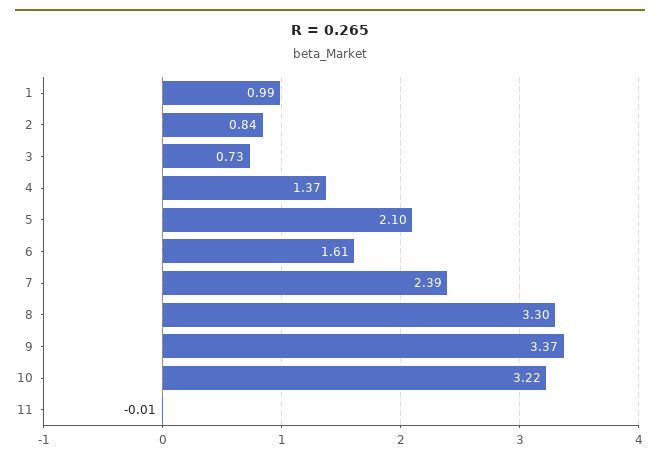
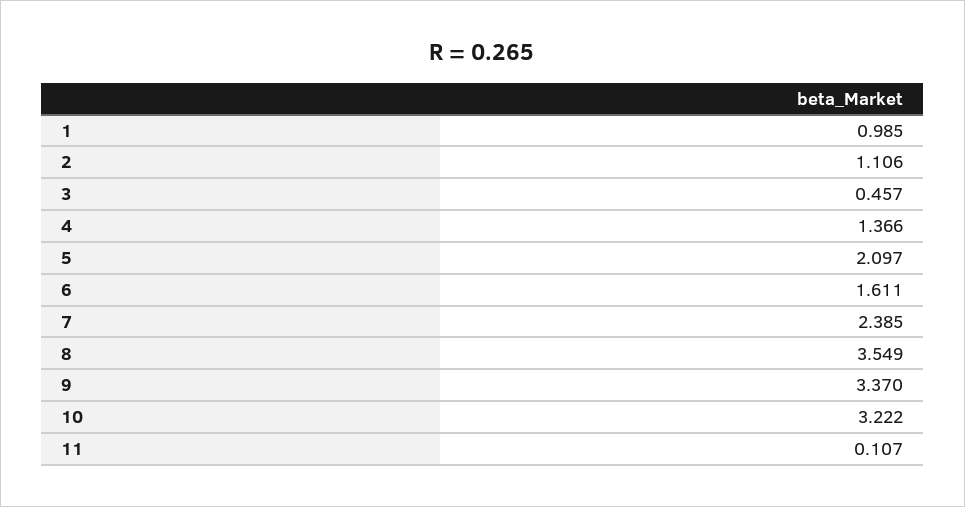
  {
    "1": 0.985,
-   "2": 0.84,
+   "2": 1.106,
-   "3": 0.73,
+   "3": 0.457,
    "4": 1.366,
    "5": 2.097,
    "6": 1.611,
    "7": 2.385,
-   "8": 3.3,
+   "8": 3.549,
    "9": 3.37,
    "10": 3.222,
-   "11": -0.01
+   "11": 0.107
  }

